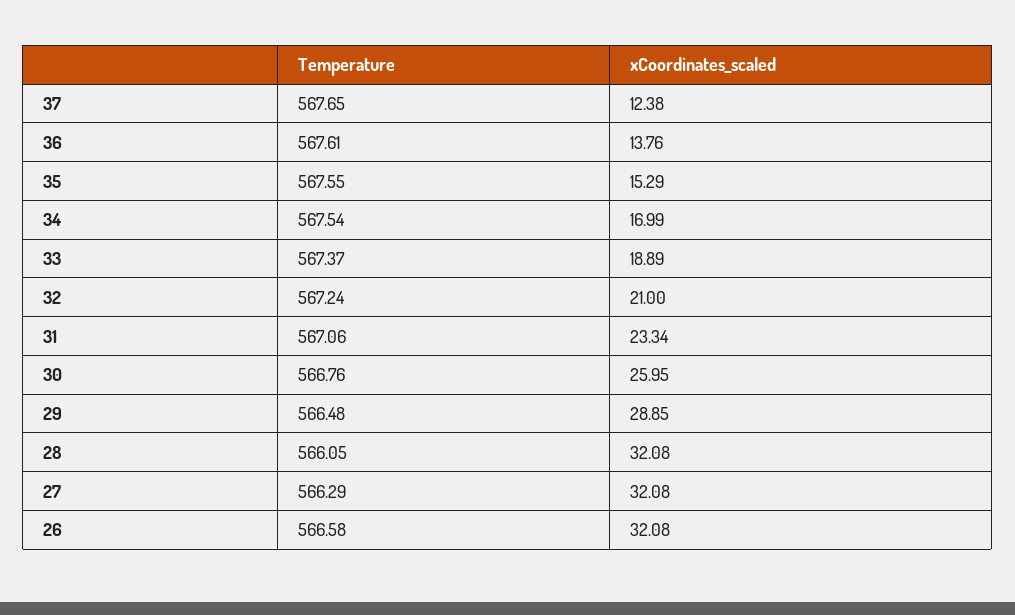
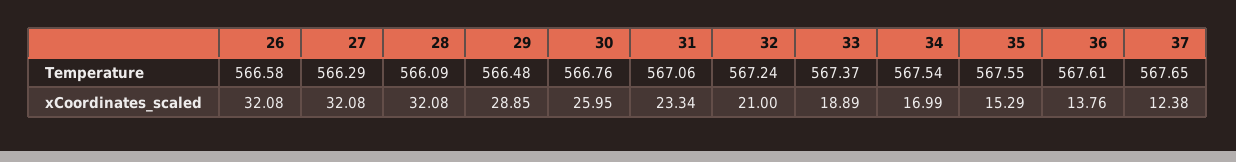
  {
    "Temperature": {
      "37": 567.65,
      "36": 567.61,
      "35": 567.55,
      "34": 567.54,
      "33": 567.37,
      "32": 567.24,
      "31": 567.06,
      "30": 566.76,
      "29": 566.48,
-     "28": 566.05,
+     "28": 566.09,
      "27": 566.29,
      "26": 566.58
    },
    "xCoordinates_scaled": {
      "37": 12.38,
      "36": 13.76,
      "35": 15.29,
      "34": 16.99,
      "33": 18.89,
      "32": 21,
      "31": 23.34,
      "30": 25.95,
      "29": 28.85,
      "28": 32.08,
      "27": 32.08,
      "26": 32.08
    }
  }

